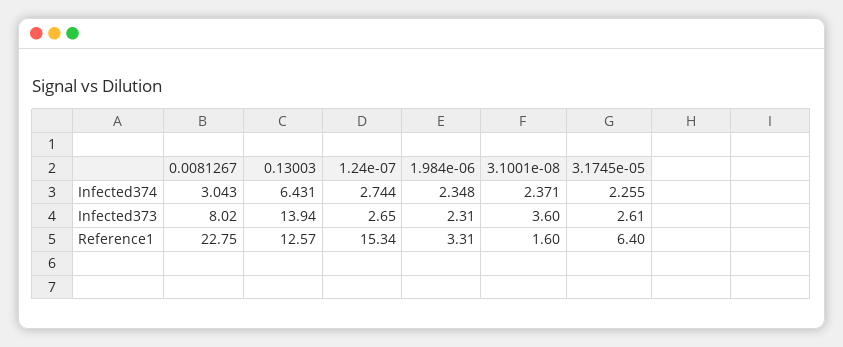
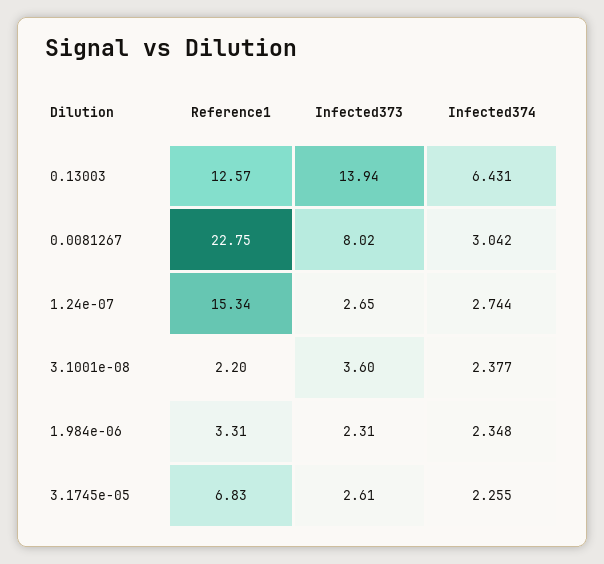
  {
    "0.0081267": {
-     "Infected374": 3.043,
+     "Infected374": 3.042,
      "Infected373": 8.02,
      "Reference1": 22.75
    },
    "0.13003": {
      "Infected374": 6.431,
      "Infected373": 13.94,
      "Reference1": 12.57
    },
    "1.24e-07": {
      "Infected374": 2.744,
      "Infected373": 2.65,
      "Reference1": 15.34
    },
    "1.984e-06": {
      "Infected374": 2.348,
      "Infected373": 2.31,
      "Reference1": 3.31
    },
    "3.1001e-08": {
-     "Infected374": 2.371,
+     "Infected374": 2.377,
      "Infected373": 3.6,
-     "Reference1": 1.6
+     "Reference1": 2.2
    },
    "3.1745e-05": {
      "Infected374": 2.255,
      "Infected373": 2.61,
-     "Reference1": 6.4
+     "Reference1": 6.83
    }
  }

